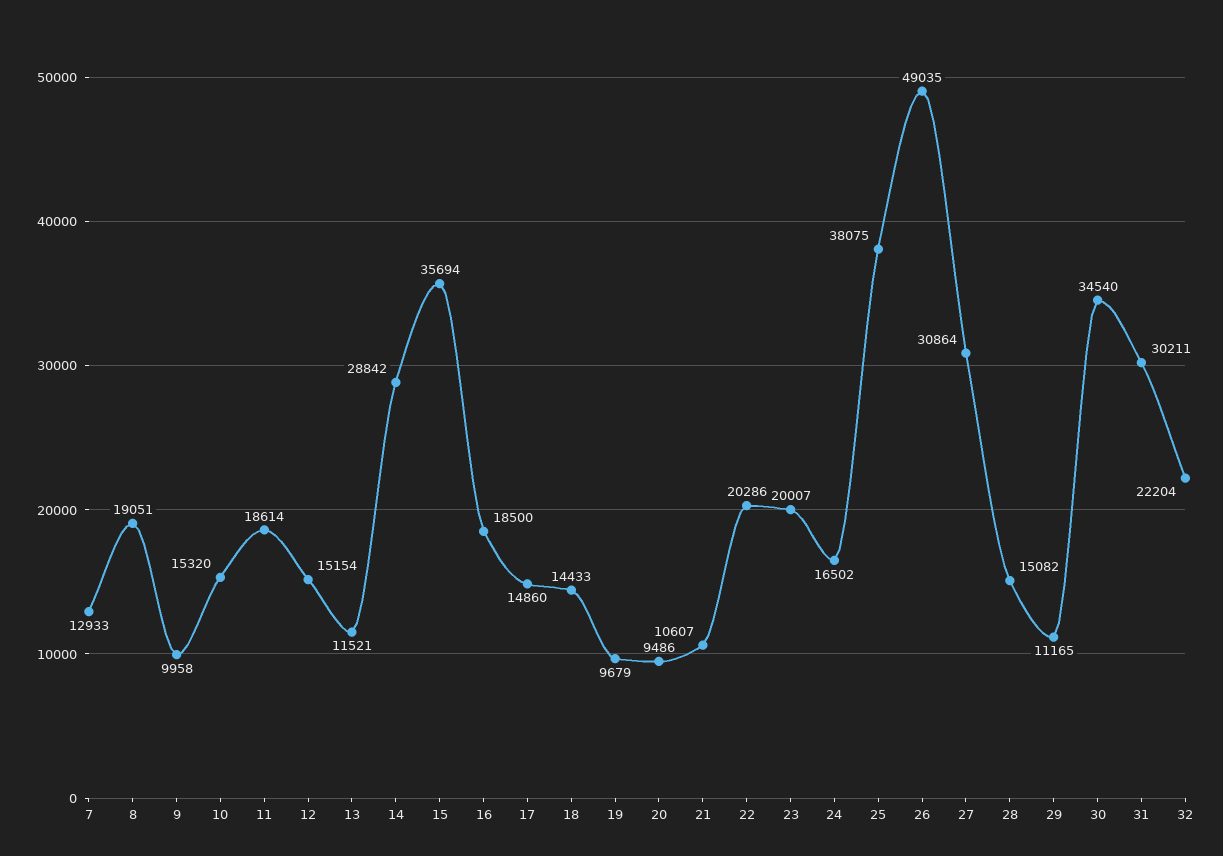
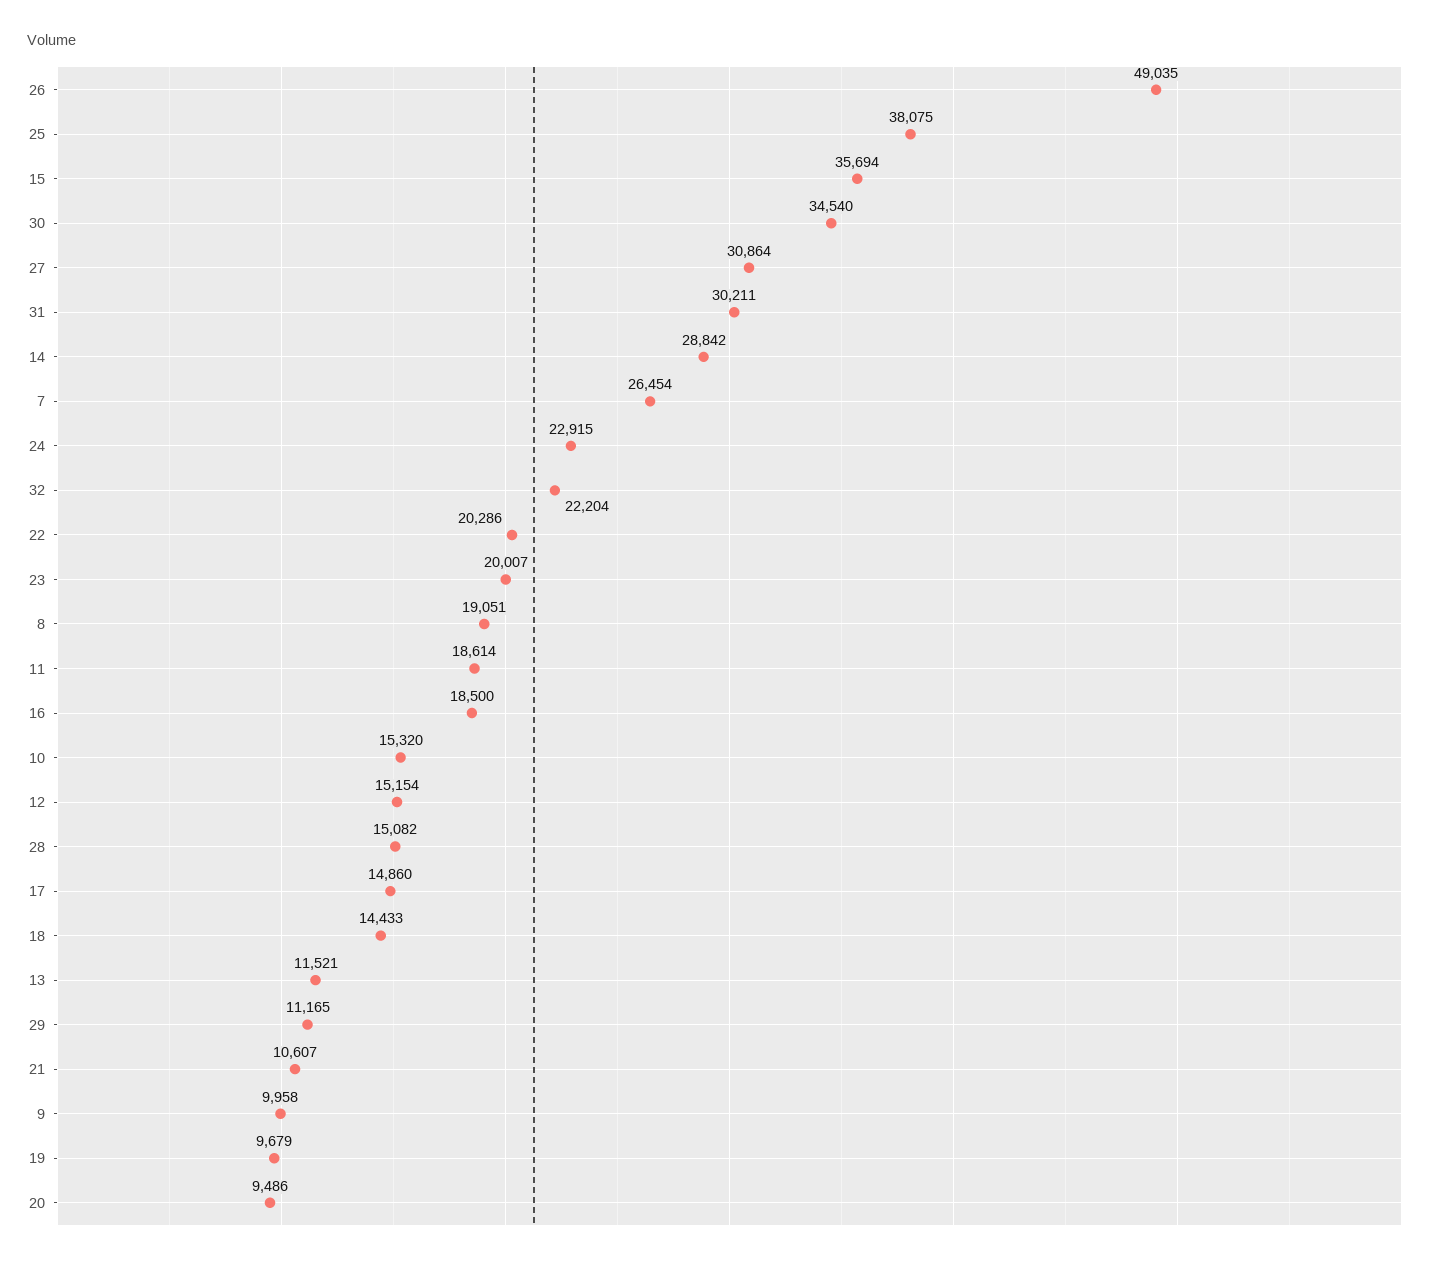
  {
-   "7": 12933,
+   "7": 26454,
    "8": 19051,
    "9": 9958,
    "10": 15320,
    "11": 18614,
    "12": 15154,
    "13": 11521,
    "14": 28842,
    "15": 35694,
    "16": 18500,
    "17": 14860,
    "18": 14433,
    "19": 9679,
    "20": 9486,
    "21": 10607,
    "22": 20286,
    "23": 20007,
-   "24": 16502,
+   "24": 22915,
    "25": 38075,
    "26": 49035,
    "27": 30864,
    "28": 15082,
    "29": 11165,
    "30": 34540,
    "31": 30211,
    "32": 22204
  }

